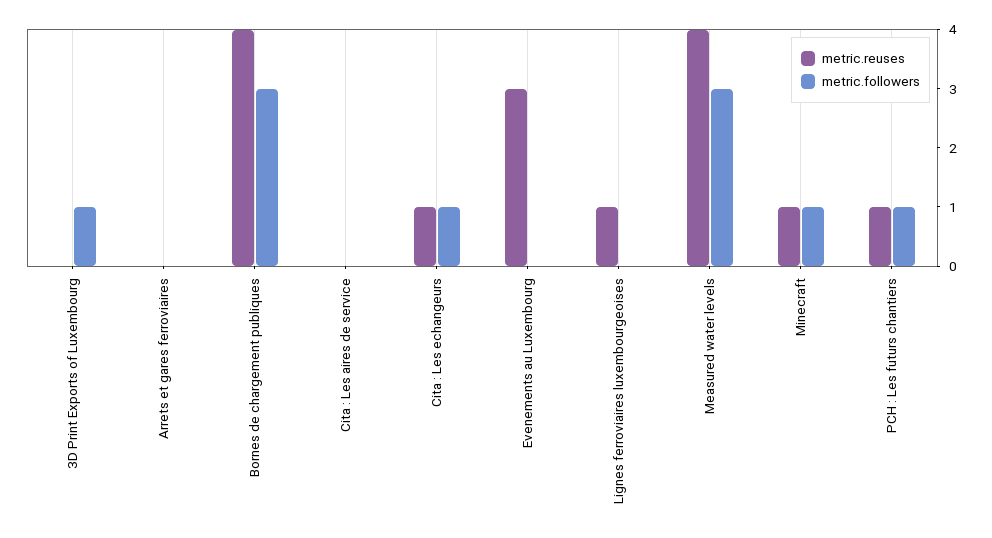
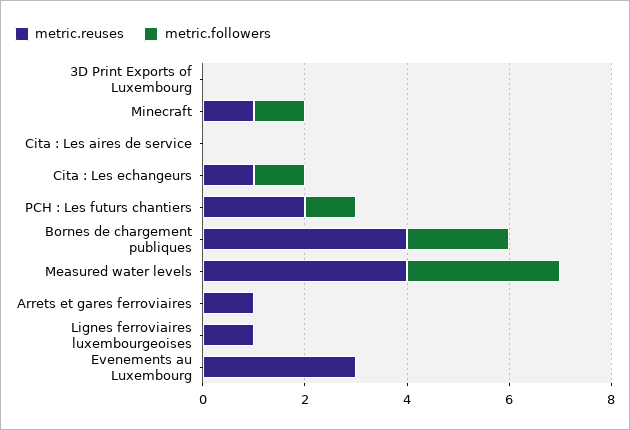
  {
    "metric.reuses": {
      "3D Print Exports of Luxembourg": 0,
-     "Arrets et gares ferroviaires": 0,
+     "Arrets et gares ferroviaires": 1,
      "Bornes de chargement publiques": 4,
      "Cita : Les aires de service": 0,
      "Cita : Les echangeurs": 1,
      "Evenements au Luxembourg": 3,
      "Lignes ferroviaires luxembourgeoises": 1,
      "Measured water levels": 4,
      "Minecraft": 1,
-     "PCH : Les futurs chantiers": 1
+     "PCH : Les futurs chantiers": 2
    },
    "metric.followers": {
-     "3D Print Exports of Luxembourg": 1,
+     "3D Print Exports of Luxembourg": 0,
      "Arrets et gares ferroviaires": 0,
-     "Bornes de chargement publiques": 3,
+     "Bornes de chargement publiques": 2,
      "Cita : Les aires de service": 0,
      "Cita : Les echangeurs": 1,
      "Evenements au Luxembourg": 0,
      "Lignes ferroviaires luxembourgeoises": 0,
      "Measured water levels": 3,
      "Minecraft": 1,
      "PCH : Les futurs chantiers": 1
    }
  }

